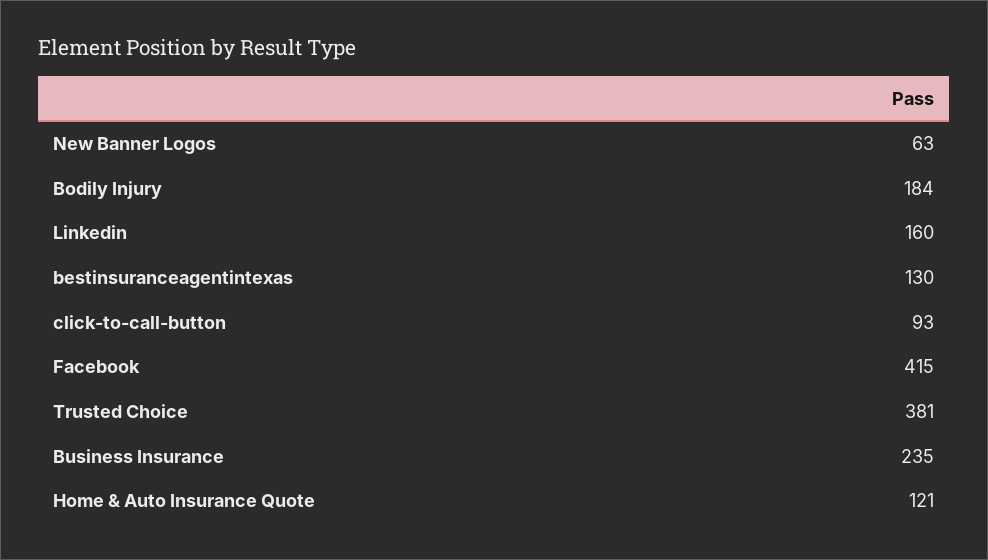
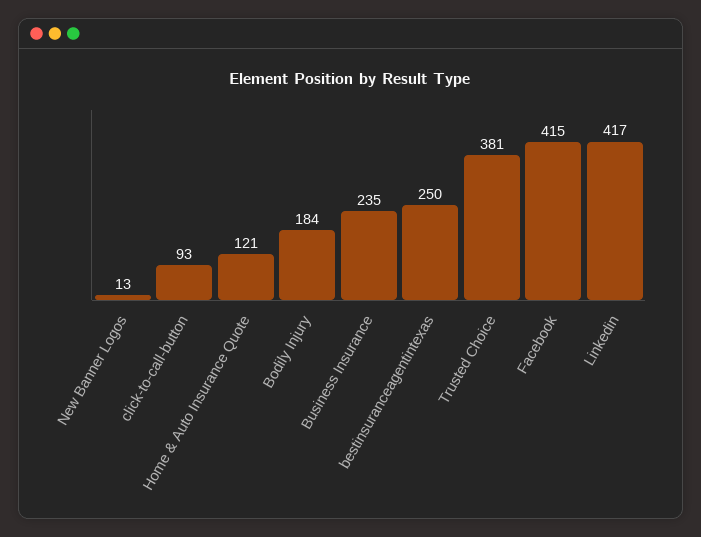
  {
-   "New Banner Logos": 63,
+   "New Banner Logos": 13,
    "Bodily Injury": 184,
-   "Linkedin": 160,
+   "Linkedin": 417,
-   "bestinsuranceagentintexas": 130,
+   "bestinsuranceagentintexas": 250,
    "click-to-call-button": 93,
    "Facebook": 415,
    "Trusted Choice": 381,
    "Business Insurance": 235,
    "Home & Auto Insurance Quote": 121
  }

